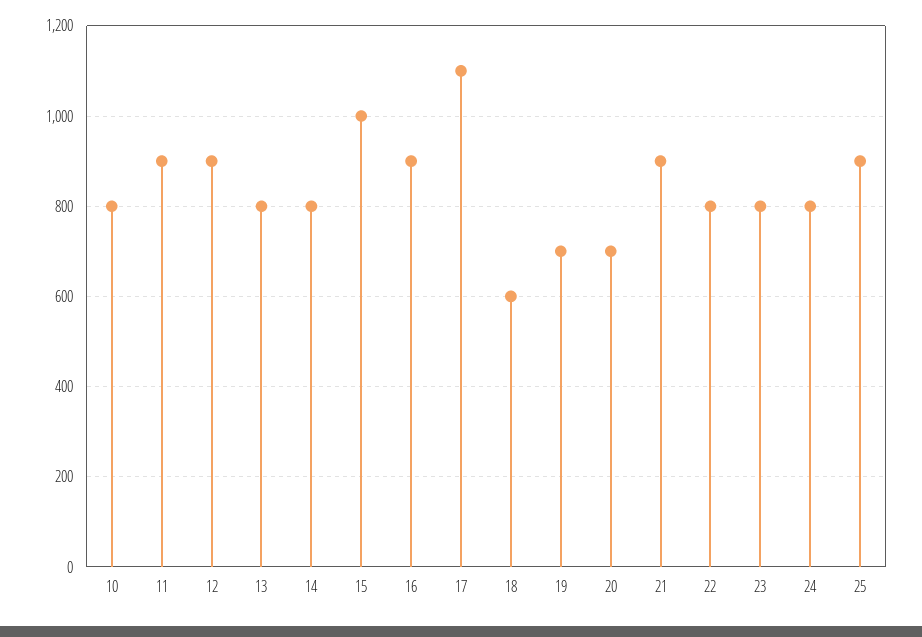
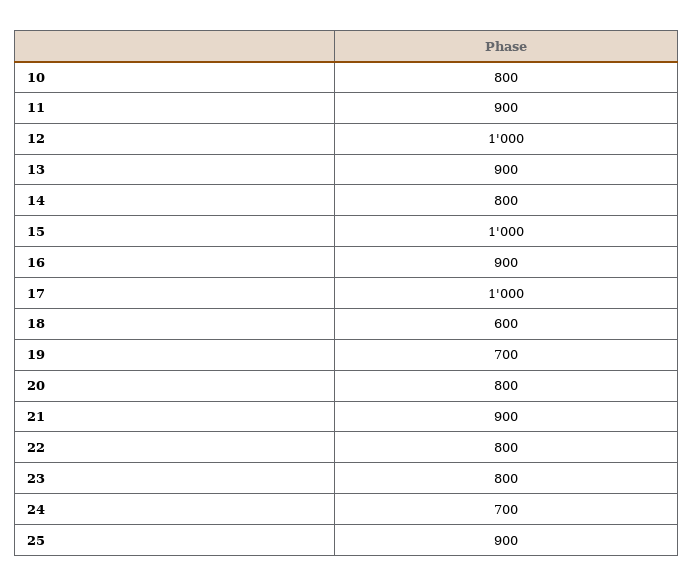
  {
    "10": 800,
    "11": 900,
-   "12": 900,
+   "12": 1000,
-   "13": 800,
+   "13": 900,
    "14": 800,
    "15": 1000,
    "16": 900,
-   "17": 1100,
+   "17": 1000,
    "18": 600,
    "19": 700,
-   "20": 700,
+   "20": 800,
    "21": 900,
    "22": 800,
    "23": 800,
-   "24": 800,
+   "24": 700,
    "25": 900
  }

